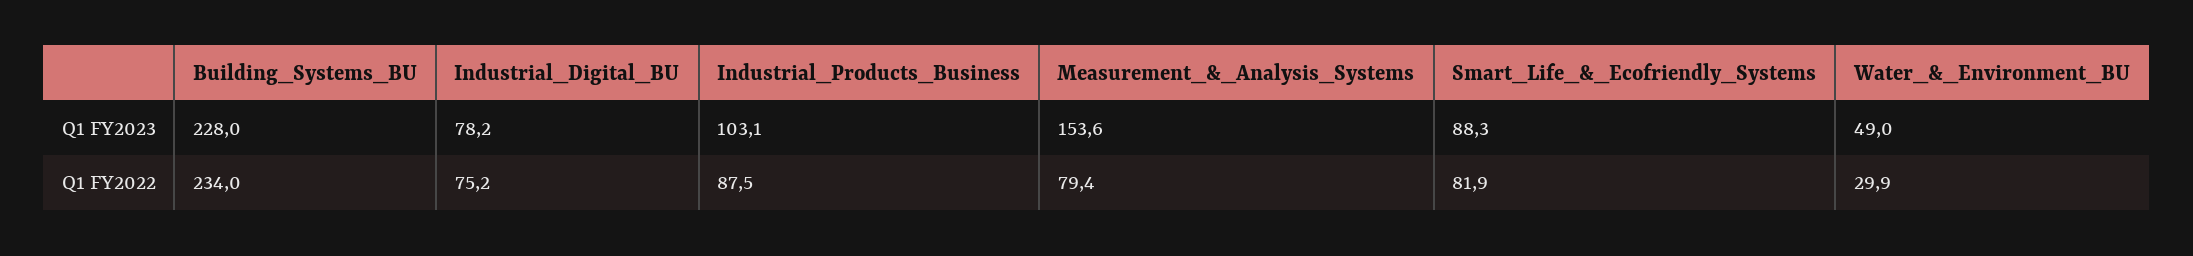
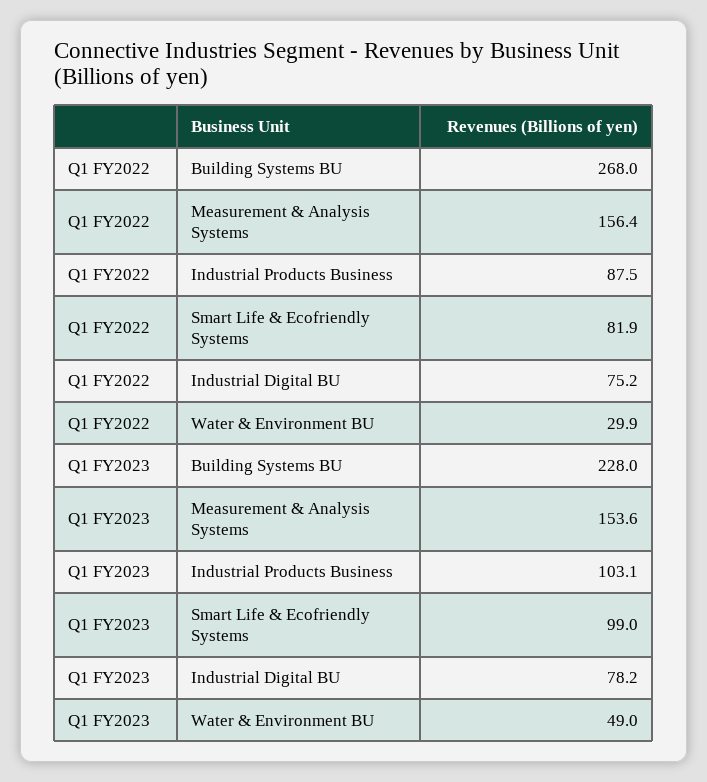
  {
    "Building_Systems_BU": {
      "Q1 FY2023": 228,
-     "Q1 FY2022": 234
+     "Q1 FY2022": 268
    },
    "Industrial_Digital_BU": {
      "Q1 FY2023": 78.2,
      "Q1 FY2022": 75.2
    },
    "Industrial_Products_Business": {
      "Q1 FY2023": 103.1,
      "Q1 FY2022": 87.5
    },
    "Measurement_&_Analysis_Systems": {
      "Q1 FY2023": 153.6,
-     "Q1 FY2022": 79.4
+     "Q1 FY2022": 156.4
    },
    "Smart_Life_&_Ecofriendly_Systems": {
-     "Q1 FY2023": 88.3,
+     "Q1 FY2023": 99,
      "Q1 FY2022": 81.9
    },
    "Water_&_Environment_BU": {
      "Q1 FY2023": 49,
      "Q1 FY2022": 29.9
    }
  }

